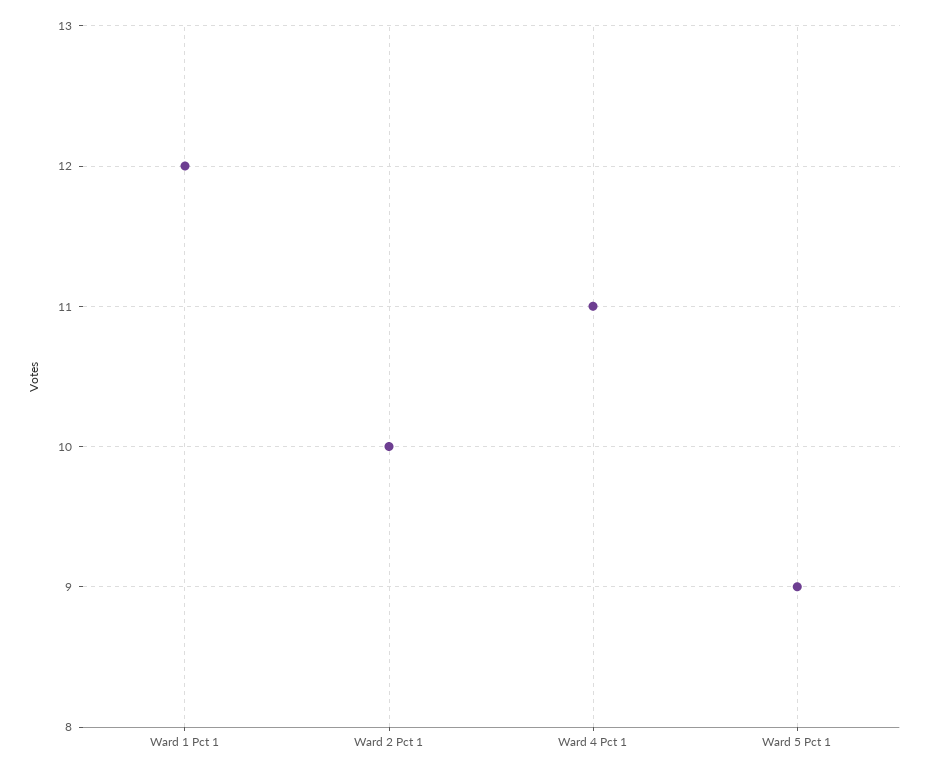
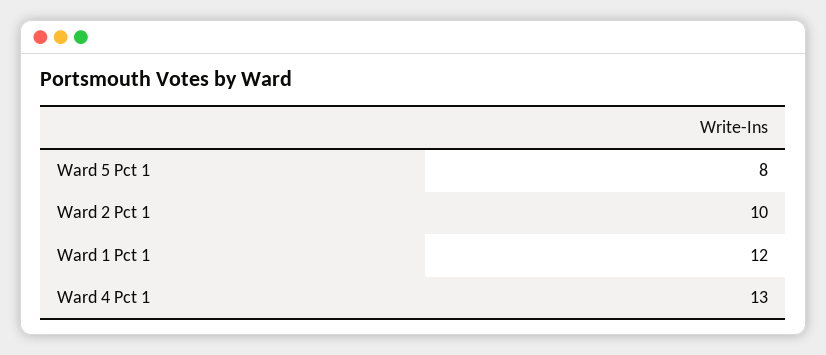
  {
    "Ward 1 Pct 1": 12,
    "Ward 2 Pct 1": 10,
-   "Ward 4 Pct 1": 11,
+   "Ward 4 Pct 1": 13,
-   "Ward 5 Pct 1": 9
+   "Ward 5 Pct 1": 8
  }

